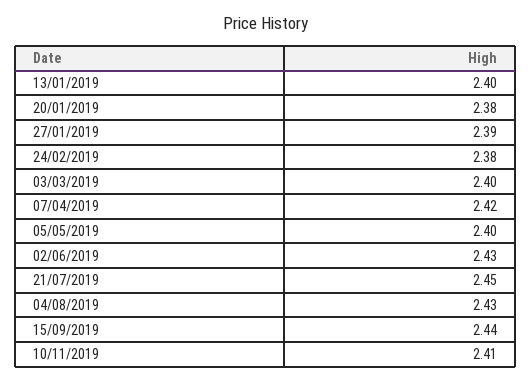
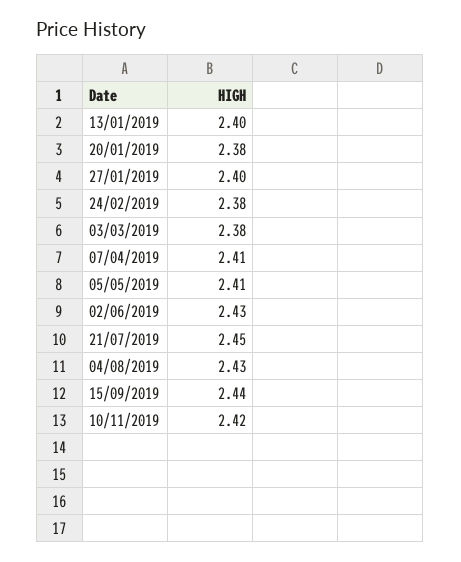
  {
    "13/01/2019": 2.4,
    "20/01/2019": 2.38,
-   "27/01/2019": 2.39,
+   "27/01/2019": 2.4,
    "24/02/2019": 2.38,
-   "03/03/2019": 2.4,
+   "03/03/2019": 2.38,
-   "07/04/2019": 2.42,
+   "07/04/2019": 2.41,
-   "05/05/2019": 2.4,
+   "05/05/2019": 2.41,
    "02/06/2019": 2.43,
    "21/07/2019": 2.45,
    "04/08/2019": 2.43,
    "15/09/2019": 2.44,
-   "10/11/2019": 2.41
+   "10/11/2019": 2.42
  }

